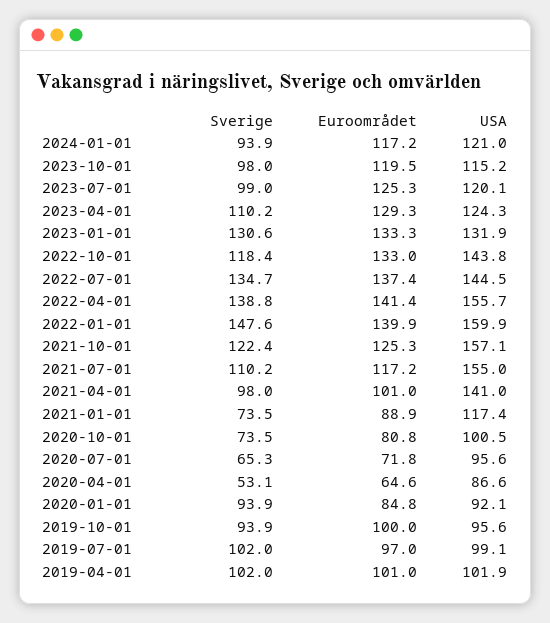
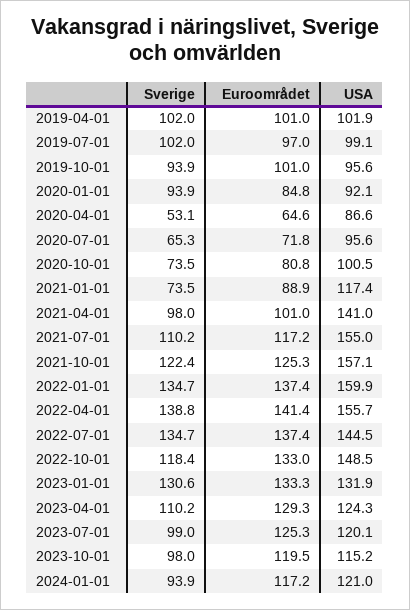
  {
    "Sverige": {
      "2024-01-01": 93.9,
      "2023-10-01": 98,
      "2023-07-01": 99,
      "2023-04-01": 110.2,
      "2023-01-01": 130.6,
      "2022-10-01": 118.4,
      "2022-07-01": 134.7,
      "2022-04-01": 138.8,
-     "2022-01-01": 147.6,
+     "2022-01-01": 134.7,
      "2021-10-01": 122.4,
      "2021-07-01": 110.2,
      "2021-04-01": 98,
      "2021-01-01": 73.5,
      "2020-10-01": 73.5,
      "2020-07-01": 65.3,
      "2020-04-01": 53.1,
      "2020-01-01": 93.9,
      "2019-10-01": 93.9,
      "2019-07-01": 102,
      "2019-04-01": 102
    },
    "Euroområdet": {
      "2024-01-01": 117.2,
      "2023-10-01": 119.5,
      "2023-07-01": 125.3,
      "2023-04-01": 129.3,
      "2023-01-01": 133.3,
      "2022-10-01": 133,
      "2022-07-01": 137.4,
      "2022-04-01": 141.4,
-     "2022-01-01": 139.9,
+     "2022-01-01": 137.4,
      "2021-10-01": 125.3,
      "2021-07-01": 117.2,
      "2021-04-01": 101,
      "2021-01-01": 88.9,
      "2020-10-01": 80.8,
      "2020-07-01": 71.8,
      "2020-04-01": 64.6,
      "2020-01-01": 84.8,
-     "2019-10-01": 100,
+     "2019-10-01": 101,
      "2019-07-01": 97,
      "2019-04-01": 101
    },
    "USA": {
      "2024-01-01": 121,
      "2023-10-01": 115.2,
      "2023-07-01": 120.1,
      "2023-04-01": 124.3,
      "2023-01-01": 131.9,
-     "2022-10-01": 143.8,
+     "2022-10-01": 148.5,
      "2022-07-01": 144.5,
      "2022-04-01": 155.7,
      "2022-01-01": 159.9,
      "2021-10-01": 157.1,
      "2021-07-01": 155,
      "2021-04-01": 141,
      "2021-01-01": 117.4,
      "2020-10-01": 100.5,
      "2020-07-01": 95.6,
      "2020-04-01": 86.6,
      "2020-01-01": 92.1,
      "2019-10-01": 95.6,
      "2019-07-01": 99.1,
      "2019-04-01": 101.9
    }
  }

